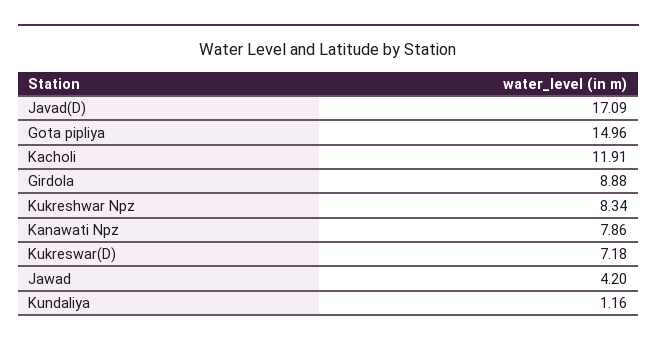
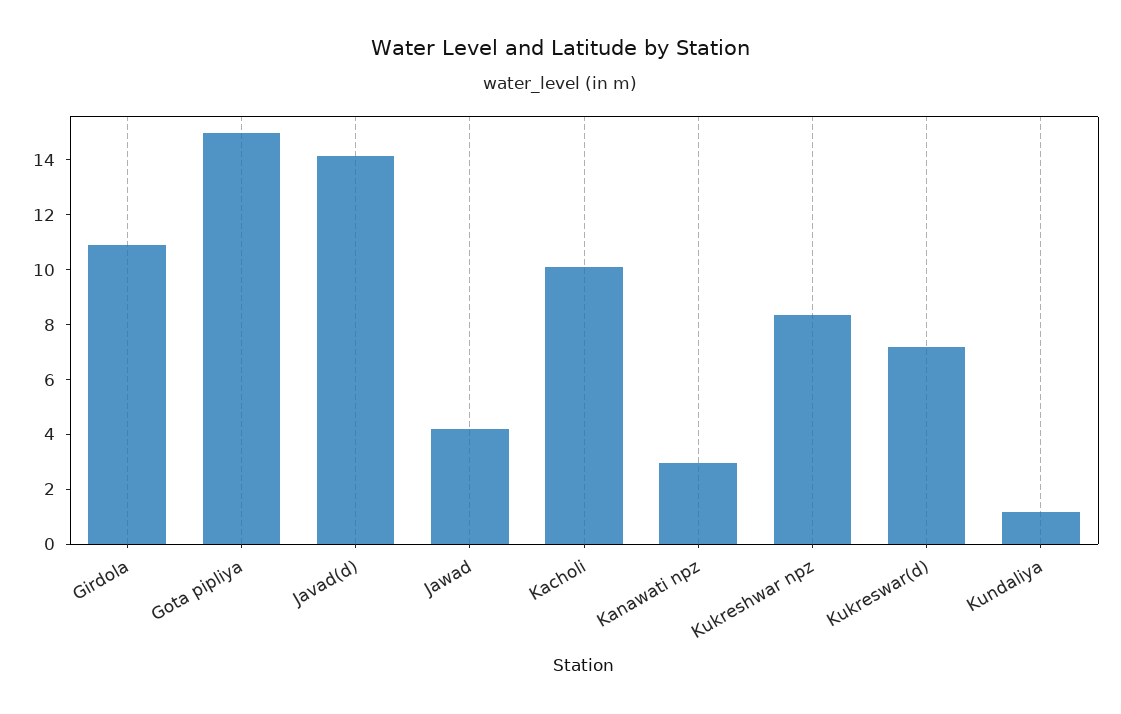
  {
-   "Javad(D)": 17.09,
+   "Javad(D)": 14,
    "Gota pipliya": 14.96,
-   "Kacholi": 11.91,
+   "Kacholi": 10,
-   "Girdola": 8.88,
+   "Girdola": 11,
    "Kukreshwar Npz": 8.34,
-   "Kanawati Npz": 7.86,
+   "Kanawati Npz": 3,
    "Kukreswar(D)": 7.18,
    "Jawad": 4.2,
    "Kundaliya": 1.16
  }

